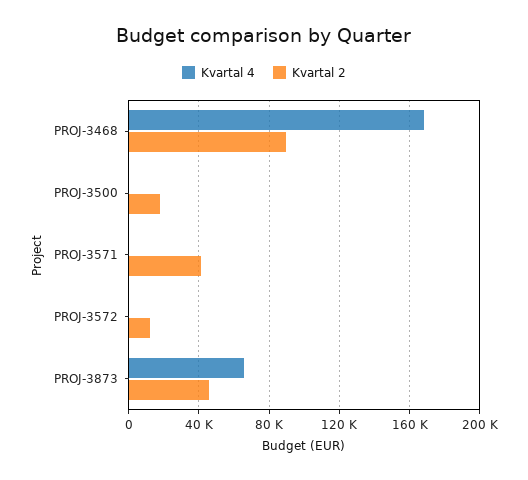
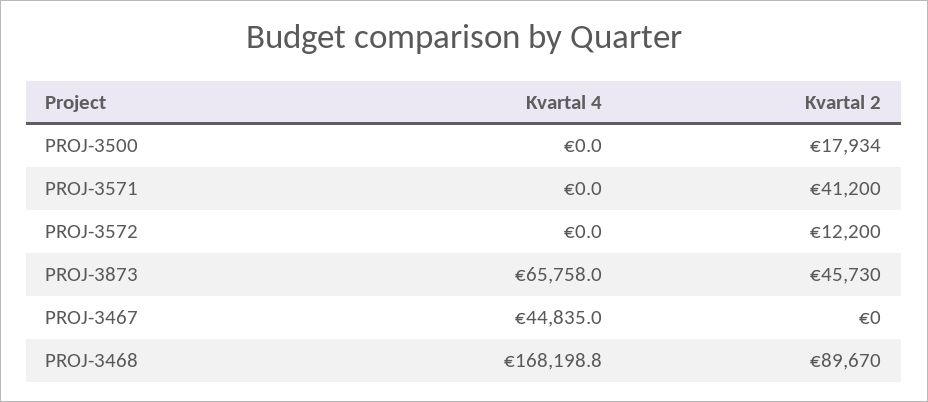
  {
    "Kvartal 4": {
      "PROJ-3468": 168198.8,
      "PROJ-3500": 0,
      "PROJ-3571": 0,
      "PROJ-3572": 0,
-     "PROJ-3873": 65758
+     "PROJ-3873": 65758,
+     "PROJ-3467": 44835
    },
    "Kvartal 2": {
      "PROJ-3468": 89670,
      "PROJ-3500": 17934,
      "PROJ-3571": 41200,
      "PROJ-3572": 12200,
-     "PROJ-3873": 45730
+     "PROJ-3873": 45730,
+     "PROJ-3467": 0
    }
  }

